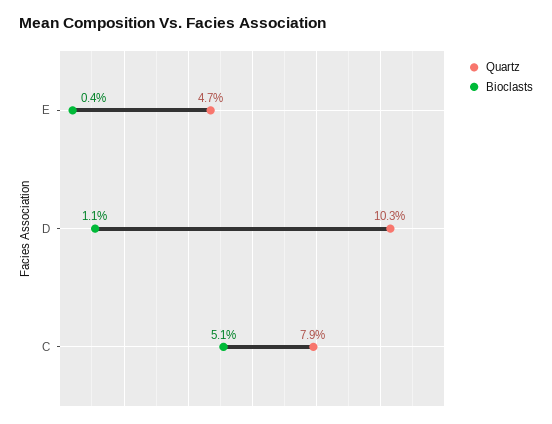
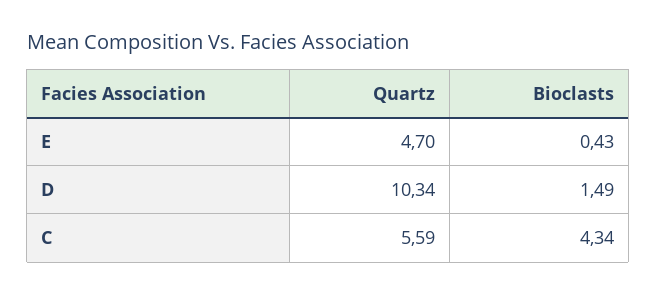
  {
    "Quartz": {
      "E": 4.7,
      "D": 10.34,
-     "C": 7.9
+     "C": 5.59
    },
    "Bioclasts": {
      "E": 0.43,
-     "D": 1.1,
+     "D": 1.49,
-     "C": 5.1
+     "C": 4.34
    }
  }

